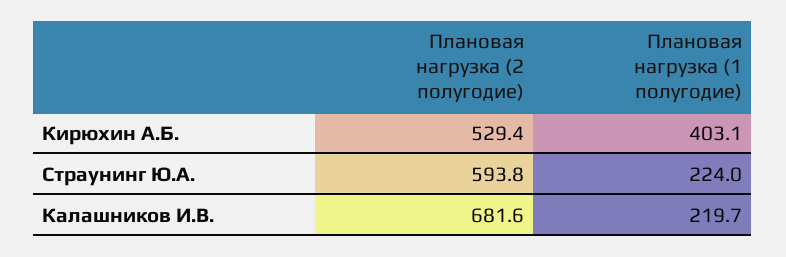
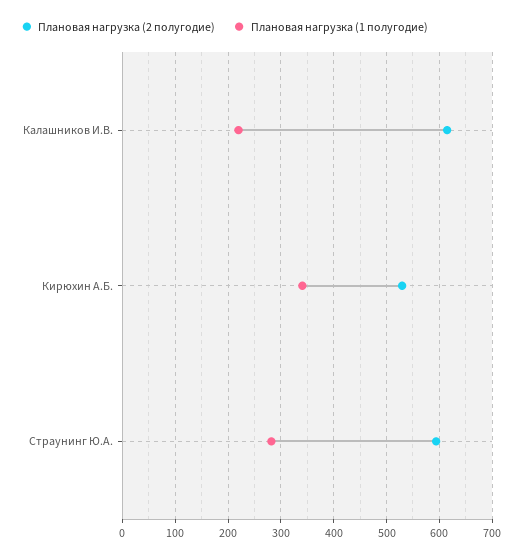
  {
    "Плановая нагрузка (2 полугодие)": {
      "Кирюхин А.Б.": 529.4,
      "Страунинг Ю.А.": 593.8,
-     "Калашников И.В.": 681.6
+     "Калашников И.В.": 620
    },
    "Плановая нагрузка (1 полугодие)": {
-     "Кирюхин А.Б.": 403.1,
+     "Кирюхин А.Б.": 340,
-     "Страунинг Ю.А.": 224,
+     "Страунинг Ю.А.": 280,
      "Калашников И.В.": 219.7
    }
  }

